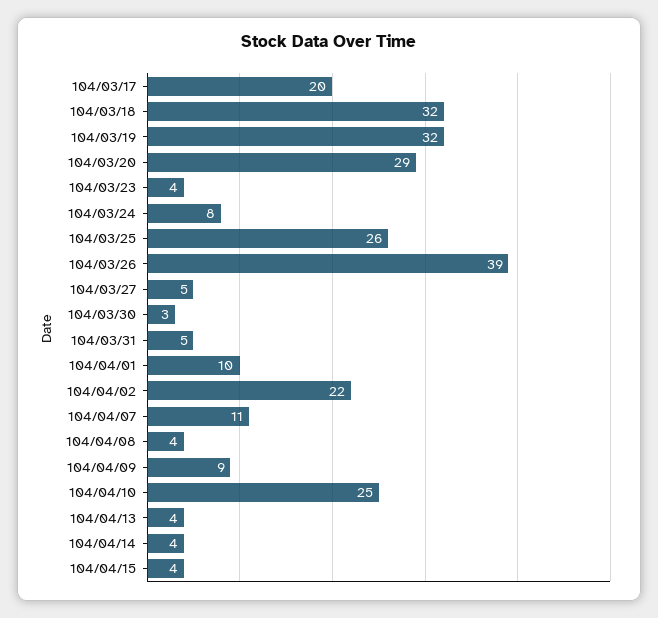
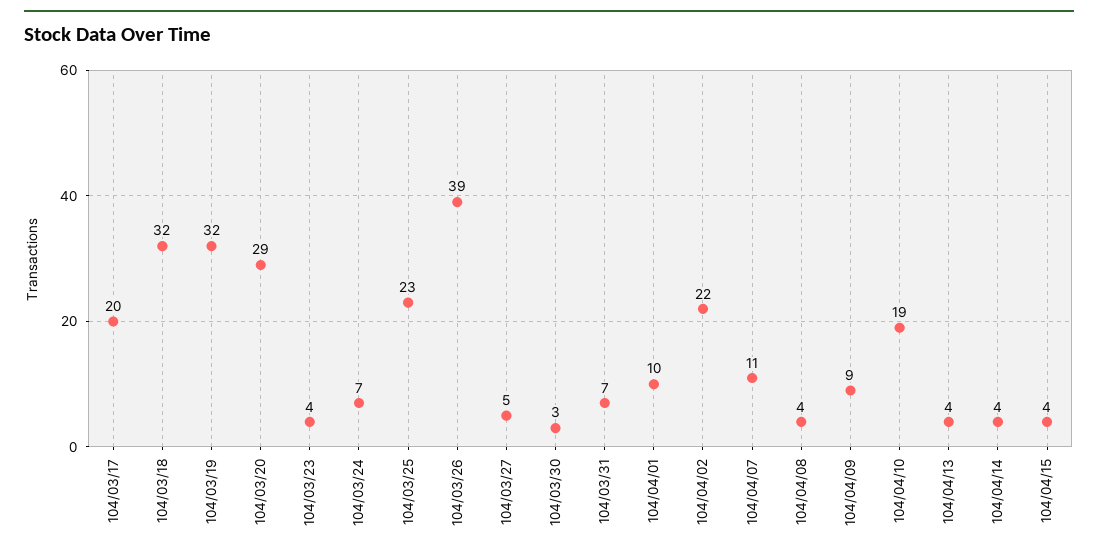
  {
    "104/03/17": 20,
    "104/03/18": 32,
    "104/03/19": 32,
    "104/03/20": 29,
    "104/03/23": 4,
-   "104/03/24": 8,
+   "104/03/24": 7,
-   "104/03/25": 26,
+   "104/03/25": 23,
    "104/03/26": 39,
    "104/03/27": 5,
    "104/03/30": 3,
-   "104/03/31": 5,
+   "104/03/31": 7,
    "104/04/01": 10,
    "104/04/02": 22,
    "104/04/07": 11,
    "104/04/08": 4,
    "104/04/09": 9,
-   "104/04/10": 25,
+   "104/04/10": 19,
    "104/04/13": 4,
    "104/04/14": 4,
    "104/04/15": 4
  }

